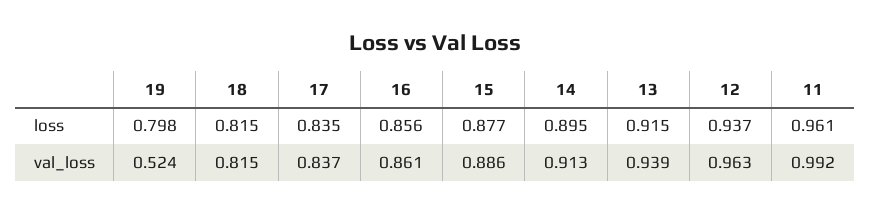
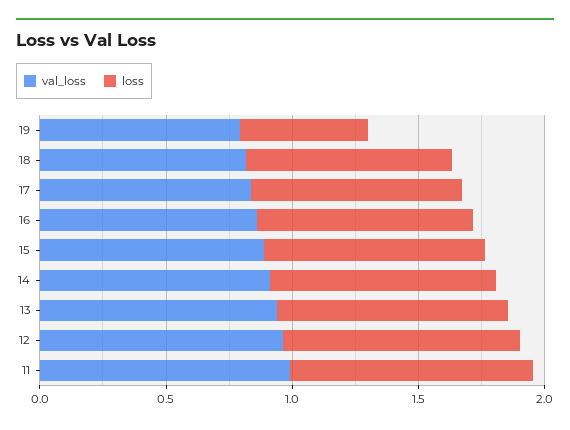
  {
    "loss": {
-     "19": 0.798,
+     "19": 0.5,
      "18": 0.815,
      "17": 0.835,
      "16": 0.856,
      "15": 0.877,
      "14": 0.895,
      "13": 0.915,
      "12": 0.937,
      "11": 0.961
    },
    "val_loss": {
-     "19": 0.524,
+     "19": 0.8,
      "18": 0.815,
      "17": 0.837,
      "16": 0.861,
      "15": 0.886,
      "14": 0.913,
      "13": 0.939,
      "12": 0.963,
      "11": 0.992
    }
  }

